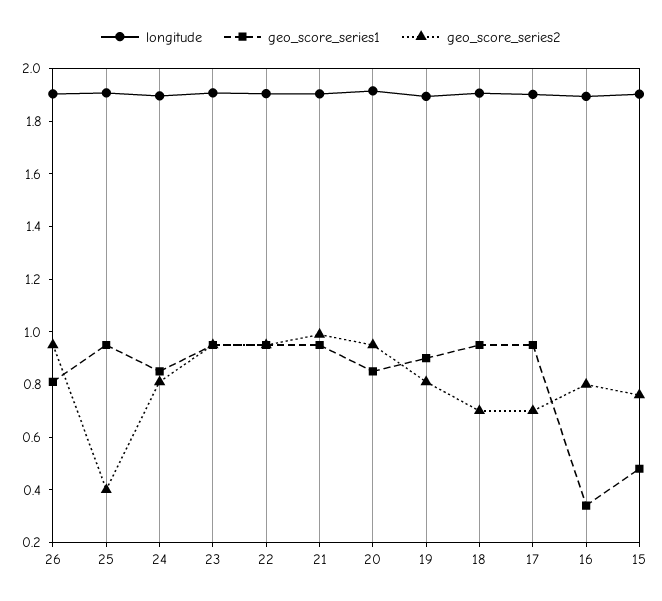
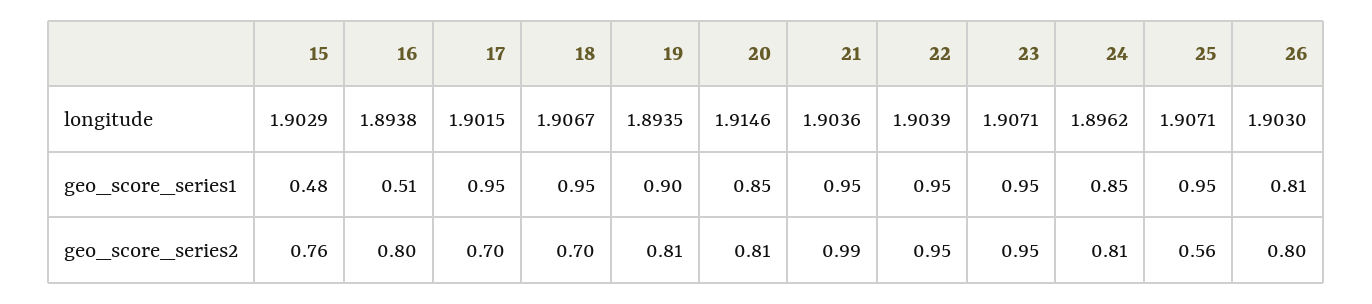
  {
    "longitude": {
      "26": 1.903,
      "25": 1.9071,
      "24": 1.8962,
      "23": 1.9071,
      "22": 1.9039,
      "21": 1.9036,
      "20": 1.9146,
      "19": 1.8935,
      "18": 1.9067,
      "17": 1.9015,
      "16": 1.8938,
      "15": 1.9029
    },
    "geo_score_series1": {
      "26": 0.81,
      "25": 0.95,
      "24": 0.85,
      "23": 0.95,
      "22": 0.95,
      "21": 0.95,
      "20": 0.85,
      "19": 0.9,
      "18": 0.95,
      "17": 0.95,
-     "16": 0.35,
+     "16": 0.51,
      "15": 0.48
    },
    "geo_score_series2": {
-     "26": 0.95,
+     "26": 0.8,
-     "25": 0.4,
+     "25": 0.56,
      "24": 0.81,
      "23": 0.95,
      "22": 0.95,
      "21": 0.99,
-     "20": 0.95,
+     "20": 0.81,
      "19": 0.81,
      "18": 0.7,
      "17": 0.7,
      "16": 0.8,
      "15": 0.76
    }
  }

